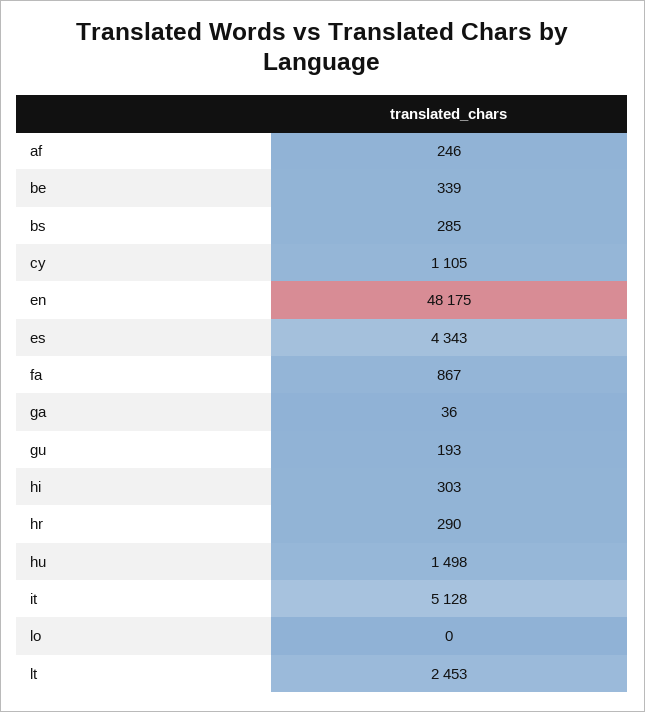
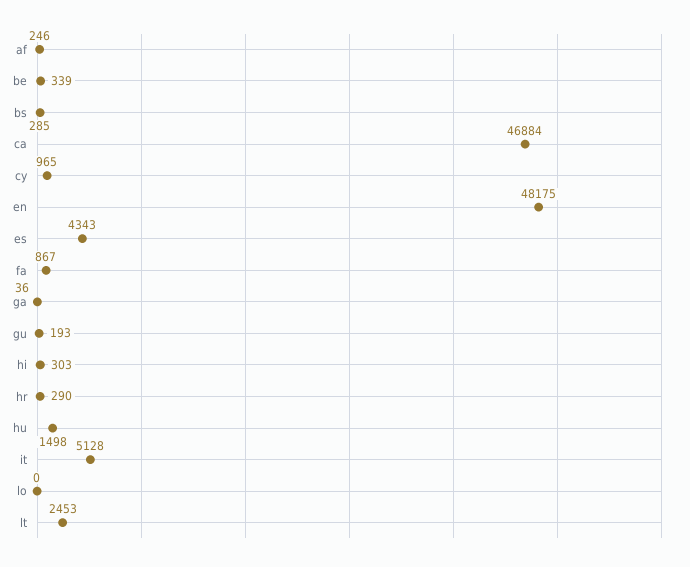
  {
    "af": 246,
    "be": 339,
    "bs": 285,
-   "cy": 1105,
+   "cy": 965,
    "en": 48175,
    "es": 4343,
    "fa": 867,
    "ga": 36,
    "gu": 193,
    "hi": 303,
    "hr": 290,
    "hu": 1498,
    "it": 5128,
    "lo": 0,
-   "lt": 2453
+   "lt": 2453,
+   "ca": 46884
  }

